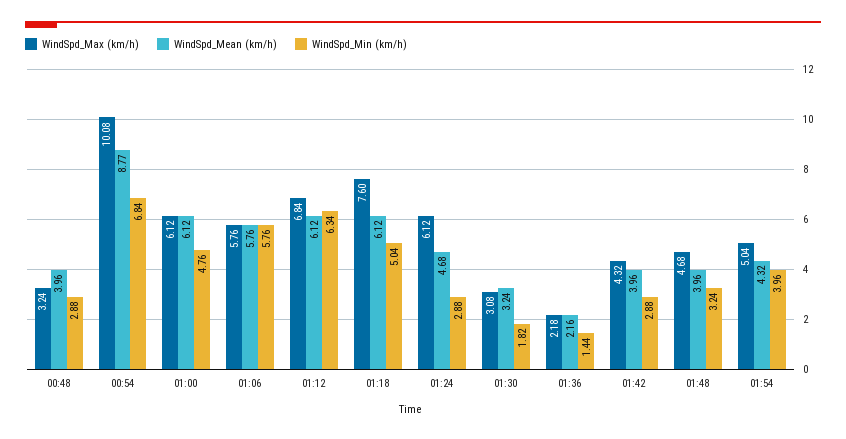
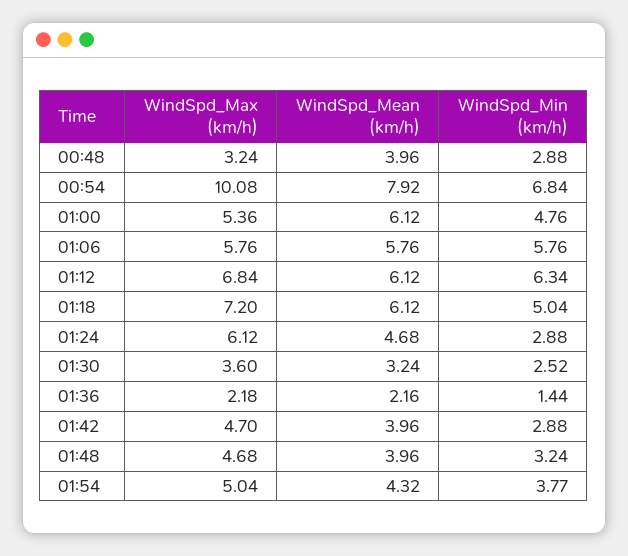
  {
    "WindSpd_Max (km/h)": {
      "00:48": 3.24,
      "00:54": 10.08,
-     "01:00": 6.12,
+     "01:00": 5.36,
      "01:06": 5.76,
      "01:12": 6.84,
-     "01:18": 7.6,
+     "01:18": 7.2,
      "01:24": 6.12,
-     "01:30": 3.08,
+     "01:30": 3.6,
      "01:36": 2.18,
-     "01:42": 4.32,
+     "01:42": 4.7,
      "01:48": 4.68,
      "01:54": 5.04
    },
    "WindSpd_Mean (km/h)": {
      "00:48": 3.96,
-     "00:54": 8.77,
+     "00:54": 7.92,
      "01:00": 6.12,
      "01:06": 5.76,
      "01:12": 6.12,
      "01:18": 6.12,
      "01:24": 4.68,
      "01:30": 3.24,
      "01:36": 2.16,
      "01:42": 3.96,
      "01:48": 3.96,
      "01:54": 4.32
    },
    "WindSpd_Min (km/h)": {
      "00:48": 2.88,
      "00:54": 6.84,
      "01:00": 4.76,
      "01:06": 5.76,
      "01:12": 6.34,
      "01:18": 5.04,
      "01:24": 2.88,
-     "01:30": 1.82,
+     "01:30": 2.52,
      "01:36": 1.44,
      "01:42": 2.88,
      "01:48": 3.24,
-     "01:54": 3.96
+     "01:54": 3.77
    }
  }

